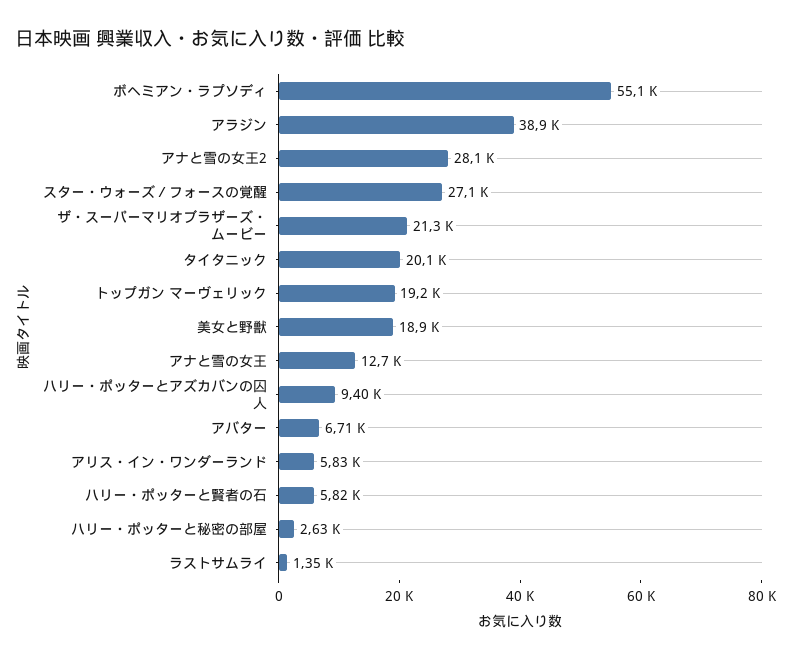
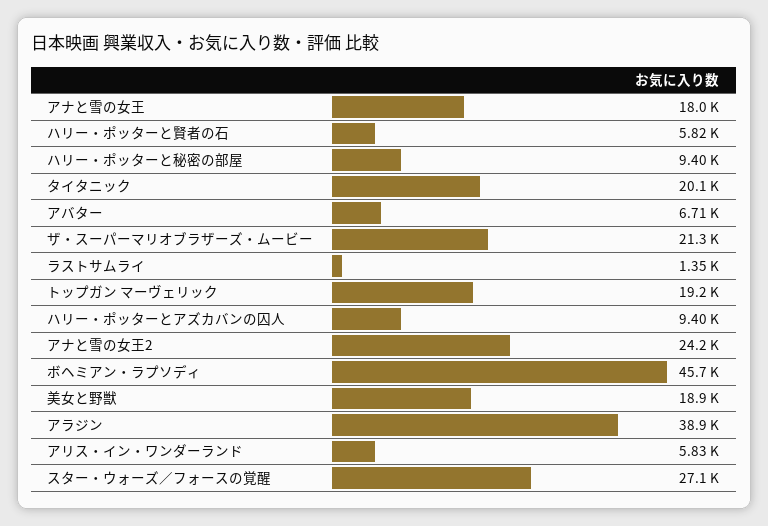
  {
-   "ボヘミアン・ラプソディ": 55100,
+   "ボヘミアン・ラプソディ": 45700,
    "アラジン": 38900,
-   "アナと雪の女王2": 28100,
+   "アナと雪の女王2": 24200,
    "スター・ウォーズ／フォースの覚醒": 27100,
    "ザ・スーパーマリオブラザーズ・ムービー": 21300,
    "タイタニック": 20100,
    "トップガン マーヴェリック": 19200,
    "美女と野獣": 18900,
-   "アナと雪の女王": 12700,
+   "アナと雪の女王": 18000,
    "ハリー・ポッターとアズカバンの囚人": 9400,
    "アバター": 6710,
    "アリス・イン・ワンダーランド": 5830,
    "ハリー・ポッターと賢者の石": 5820,
-   "ハリー・ポッターと秘密の部屋": 2630,
+   "ハリー・ポッターと秘密の部屋": 9400,
    "ラストサムライ": 1350
  }

